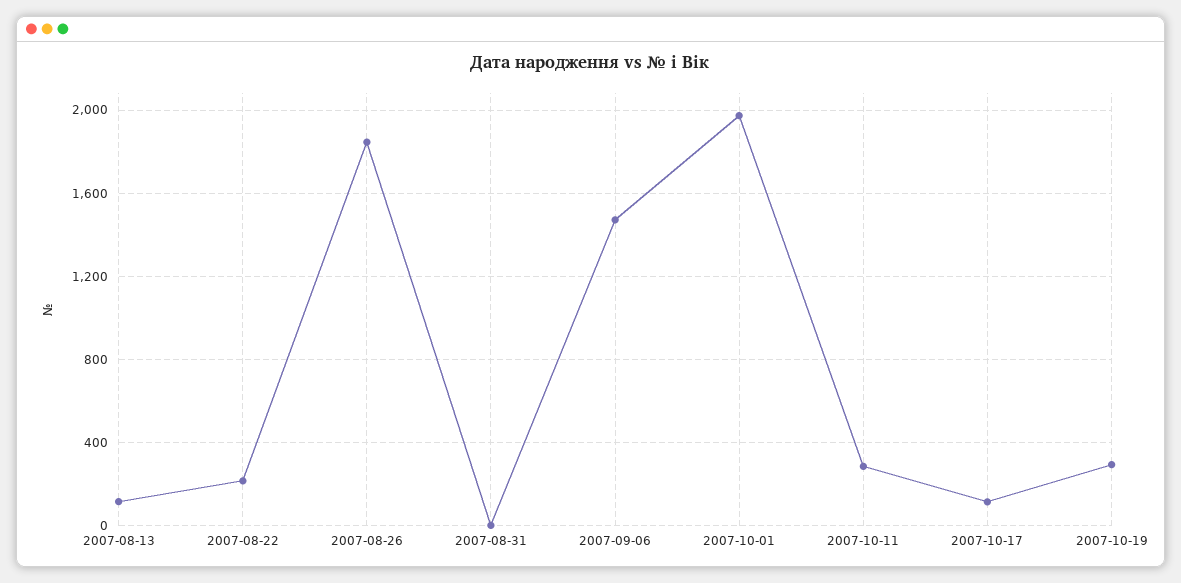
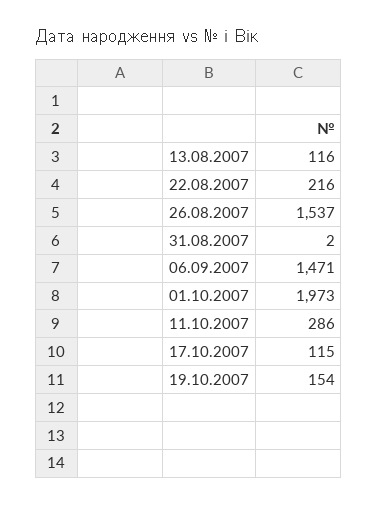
  {
    "2007-08-13": 116,
    "2007-08-22": 216,
-   "2007-08-26": 1850,
+   "2007-08-26": 1537,
    "2007-08-31": 2,
    "2007-09-06": 1471,
    "2007-10-01": 1973,
    "2007-10-11": 286,
    "2007-10-17": 115,
-   "2007-10-19": 300
+   "2007-10-19": 154
  }

